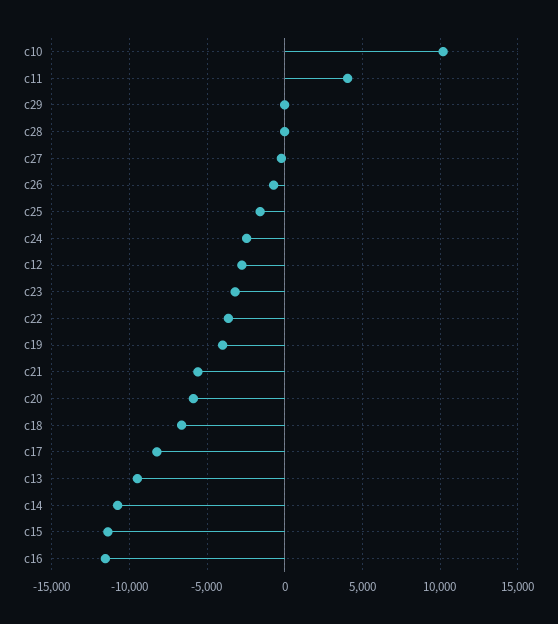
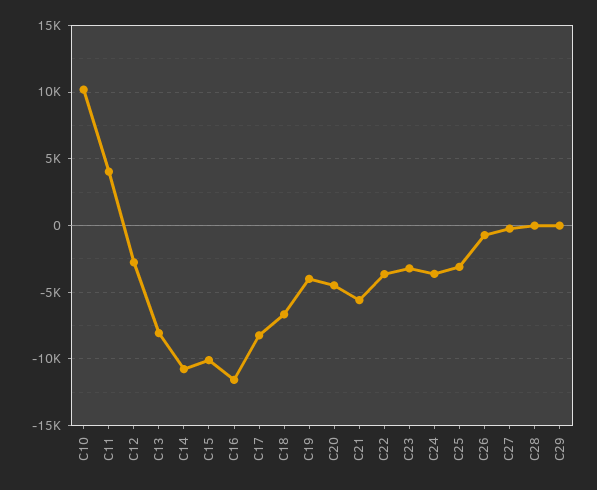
  {
    "c10": 10000,
    "c11": 4000,
    "c29": 0,
    "c28": 0,
    "c27": 0,
    "c26": -500,
-   "c25": -1500,
+   "c25": -3000,
-   "c24": -2500,
+   "c24": -3500,
    "c12": -3000,
    "c23": -3000,
    "c22": -3500,
    "c19": -4000,
    "c21": -5500,
-   "c20": -6000,
+   "c20": -4500,
    "c18": -6500,
    "c17": -8000,
-   "c13": -9500,
+   "c13": -8000,
    "c14": -11000,
-   "c15": -11500,
+   "c15": -10000,
    "c16": -11500
  }

